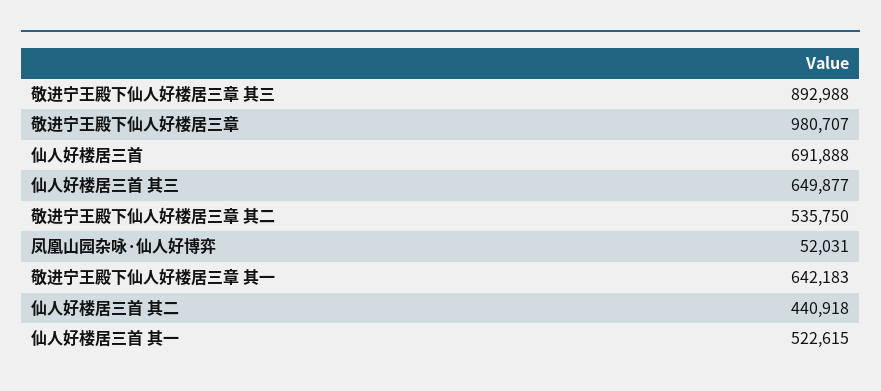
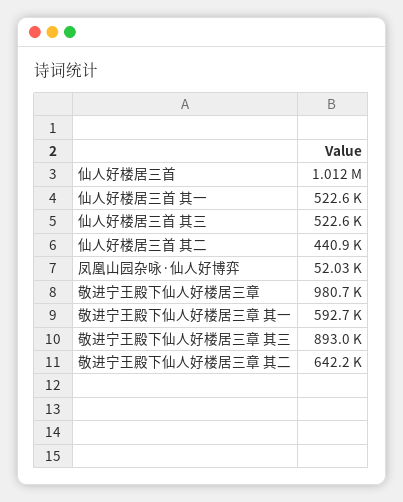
  {
    "敬进宁王殿下仙人好楼居三章 其三": 892988,
    "敬进宁王殿下仙人好楼居三章": 980707,
-   "仙人好楼居三首": 691888,
+   "仙人好楼居三首": 1012000,
-   "仙人好楼居三首 其三": 649877,
+   "仙人好楼居三首 其三": 522600,
-   "敬进宁王殿下仙人好楼居三章 其二": 535750,
+   "敬进宁王殿下仙人好楼居三章 其二": 642200,
    "凤凰山园杂咏·仙人好博弈": 52031,
-   "敬进宁王殿下仙人好楼居三章 其一": 642183,
+   "敬进宁王殿下仙人好楼居三章 其一": 592700,
    "仙人好楼居三首 其二": 440918,
    "仙人好楼居三首 其一": 522615
  }

